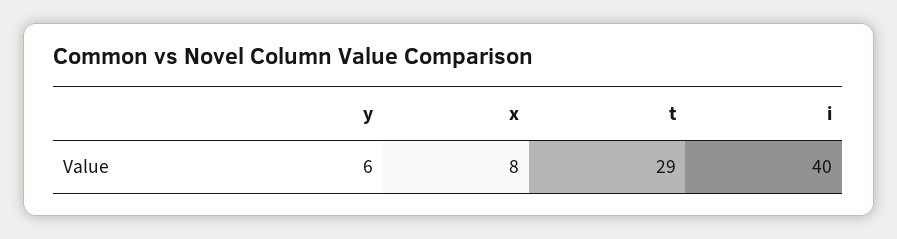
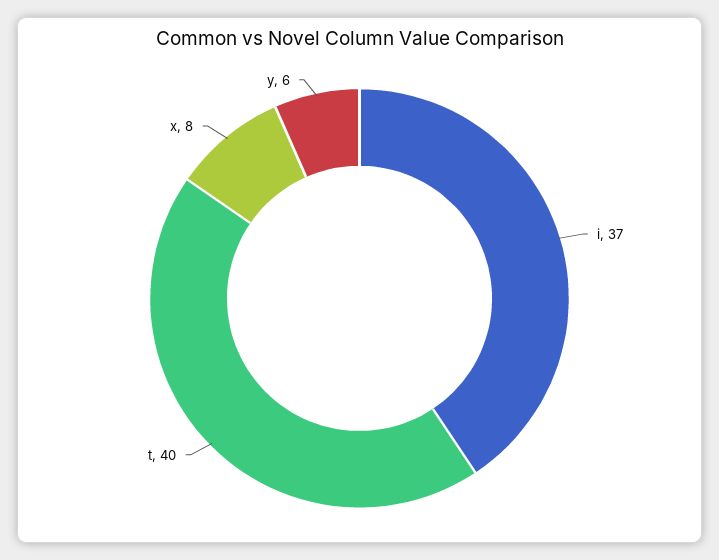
  {
    "y": 6,
    "x": 8,
-   "t": 29,
+   "t": 40,
-   "i": 40
+   "i": 37
  }

